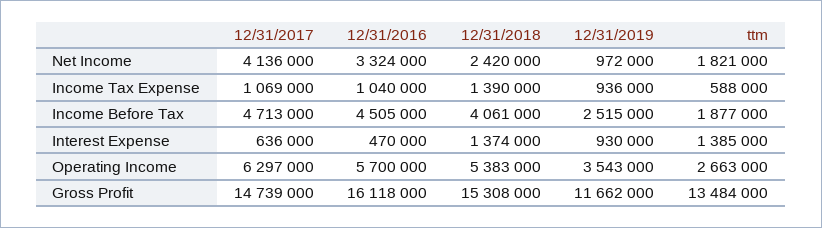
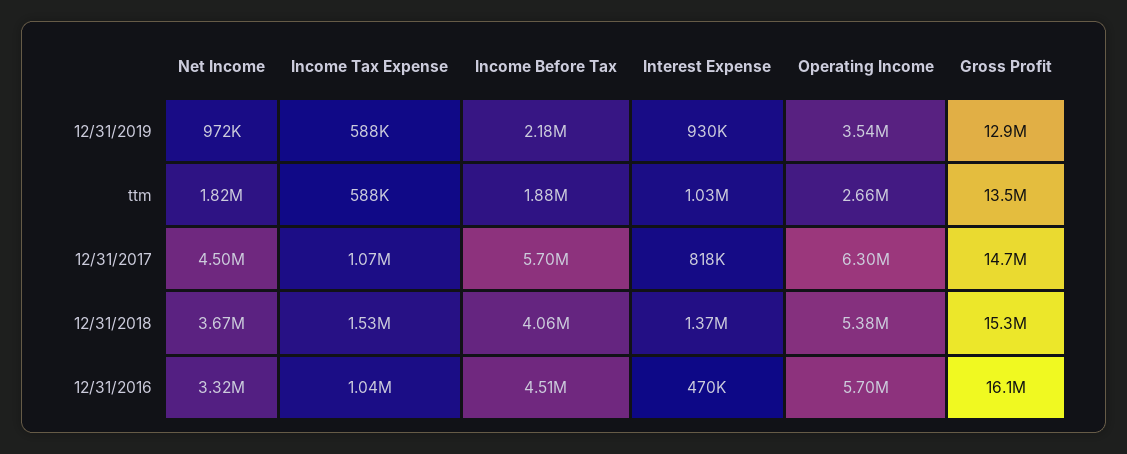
  {
    "12/31/2017": {
-     "Net Income": 4136000,
+     "Net Income": 4500000,
      "Income Tax Expense": 1069000,
-     "Income Before Tax": 4713000,
+     "Income Before Tax": 5700000,
-     "Interest Expense": 636000,
+     "Interest Expense": 818000,
      "Operating Income": 6297000,
      "Gross Profit": 14739000
    },
    "12/31/2016": {
      "Net Income": 3324000,
      "Income Tax Expense": 1040000,
      "Income Before Tax": 4505000,
      "Interest Expense": 470000,
      "Operating Income": 5700000,
      "Gross Profit": 16118000
    },
    "12/31/2018": {
-     "Net Income": 2420000,
+     "Net Income": 3670000,
-     "Income Tax Expense": 1390000,
+     "Income Tax Expense": 1530000,
      "Income Before Tax": 4061000,
      "Interest Expense": 1374000,
      "Operating Income": 5383000,
      "Gross Profit": 15308000
    },
    "12/31/2019": {
      "Net Income": 972000,
-     "Income Tax Expense": 936000,
+     "Income Tax Expense": 588000,
-     "Income Before Tax": 2515000,
+     "Income Before Tax": 2180000,
      "Interest Expense": 930000,
      "Operating Income": 3543000,
-     "Gross Profit": 11662000
+     "Gross Profit": 12900000
    },
    "ttm": {
      "Net Income": 1821000,
      "Income Tax Expense": 588000,
      "Income Before Tax": 1877000,
-     "Interest Expense": 1385000,
+     "Interest Expense": 1030000,
      "Operating Income": 2663000,
      "Gross Profit": 13484000
    }
  }

